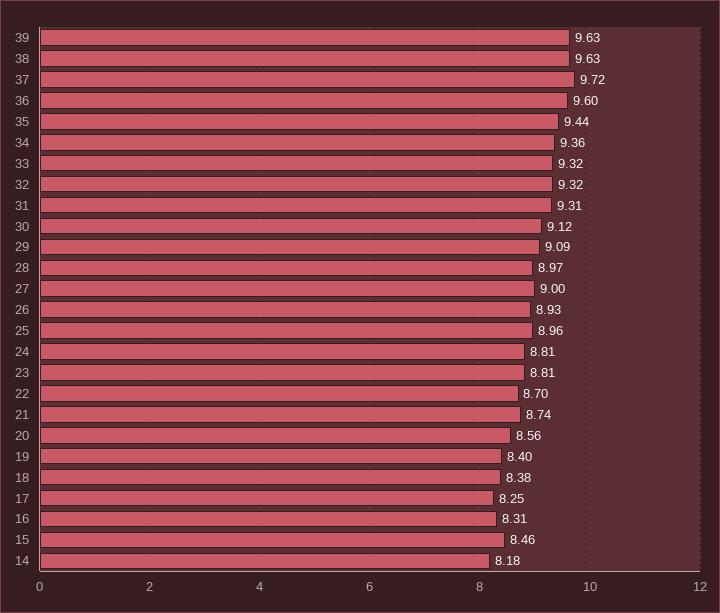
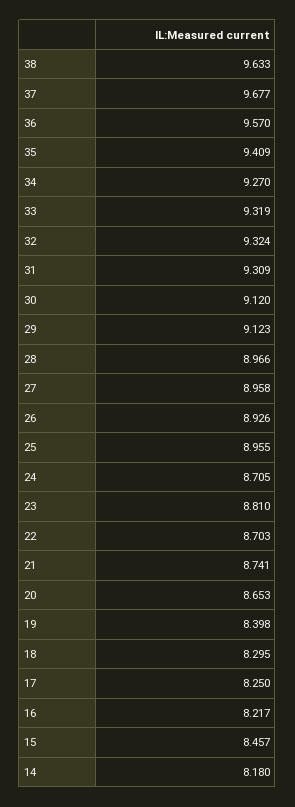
  {
-   "39": 9.63,
    "38": 9.633,
-   "37": 9.72,
+   "37": 9.677,
-   "36": 9.6,
+   "36": 9.57,
-   "35": 9.44,
+   "35": 9.409,
-   "34": 9.36,
+   "34": 9.27,
    "33": 9.319,
    "32": 9.324,
    "31": 9.309,
    "30": 9.12,
-   "29": 9.09,
+   "29": 9.123,
    "28": 8.966,
-   "27": 9,
+   "27": 8.958,
    "26": 8.926,
    "25": 8.955,
-   "24": 8.81,
+   "24": 8.705,
    "23": 8.81,
    "22": 8.703,
    "21": 8.741,
-   "20": 8.56,
+   "20": 8.653,
    "19": 8.398,
-   "18": 8.38,
+   "18": 8.295,
    "17": 8.25,
-   "16": 8.31,
+   "16": 8.217,
    "15": 8.457,
    "14": 8.18
  }

